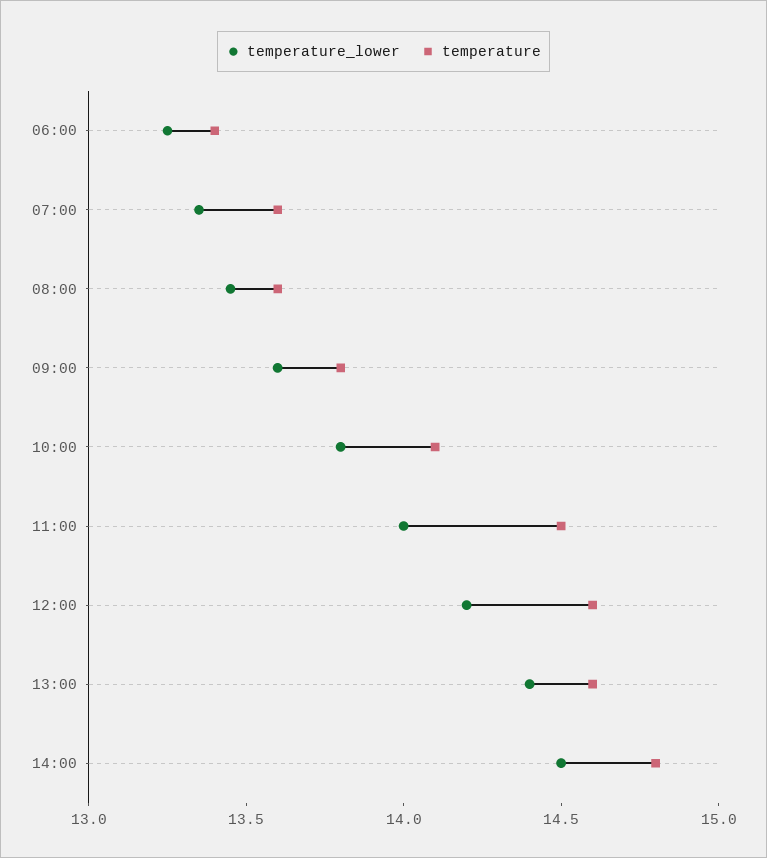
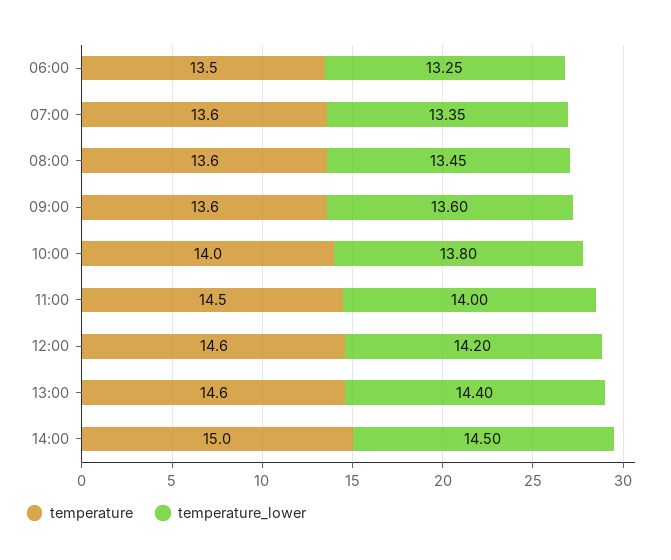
  {
    "temperature_lower": {
      "06:00": 13.25,
      "07:00": 13.35,
      "08:00": 13.45,
      "09:00": 13.6,
      "10:00": 13.8,
      "11:00": 14,
      "12:00": 14.2,
      "13:00": 14.4,
      "14:00": 14.5
    },
    "temperature": {
-     "06:00": 13.4,
+     "06:00": 13.5,
      "07:00": 13.6,
      "08:00": 13.6,
-     "09:00": 13.8,
+     "09:00": 13.6,
-     "10:00": 14.1,
+     "10:00": 14,
      "11:00": 14.5,
      "12:00": 14.6,
      "13:00": 14.6,
-     "14:00": 14.8
+     "14:00": 15
    }
  }

